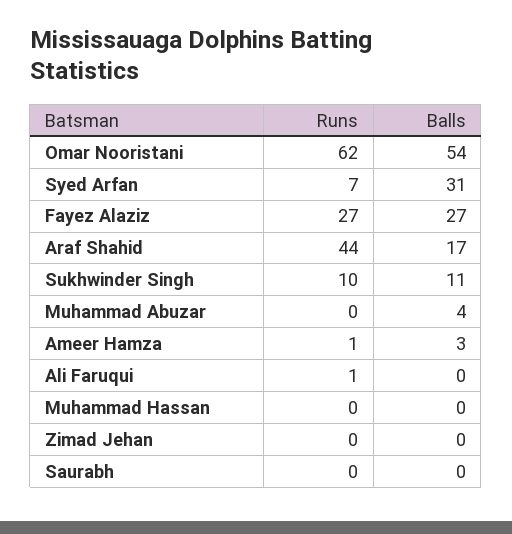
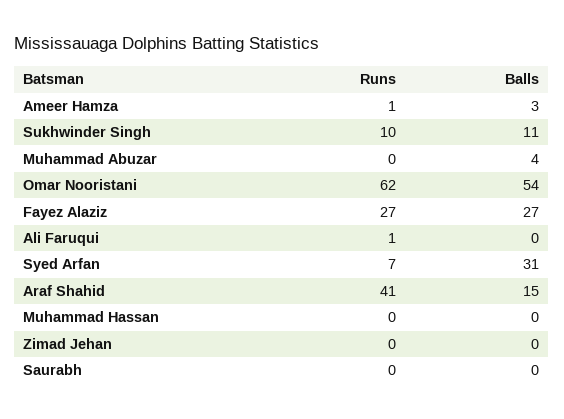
  {
    "Runs": {
      "Omar Nooristani": 62,
      "Syed Arfan": 7,
      "Fayez Alaziz": 27,
-     "Araf Shahid": 44,
+     "Araf Shahid": 41,
      "Sukhwinder Singh": 10,
      "Muhammad Abuzar": 0,
      "Ameer Hamza": 1,
      "Ali Faruqui": 1,
      "Muhammad Hassan": 0,
      "Zimad Jehan": 0,
      "Saurabh": 0
    },
    "Balls": {
      "Omar Nooristani": 54,
      "Syed Arfan": 31,
      "Fayez Alaziz": 27,
-     "Araf Shahid": 17,
+     "Araf Shahid": 15,
      "Sukhwinder Singh": 11,
      "Muhammad Abuzar": 4,
      "Ameer Hamza": 3,
      "Ali Faruqui": 0,
      "Muhammad Hassan": 0,
      "Zimad Jehan": 0,
      "Saurabh": 0
    }
  }

